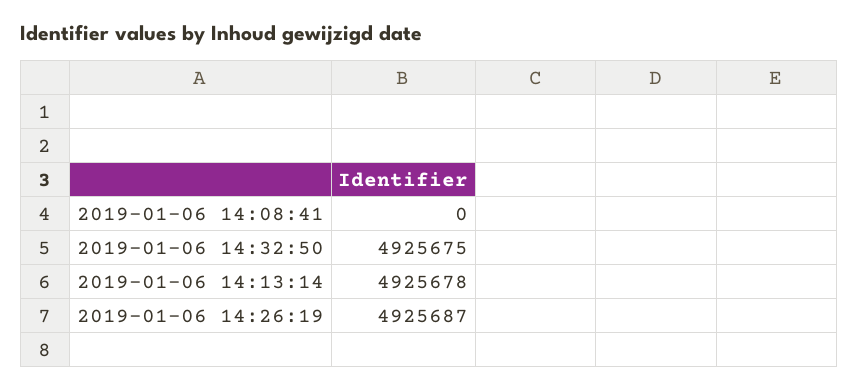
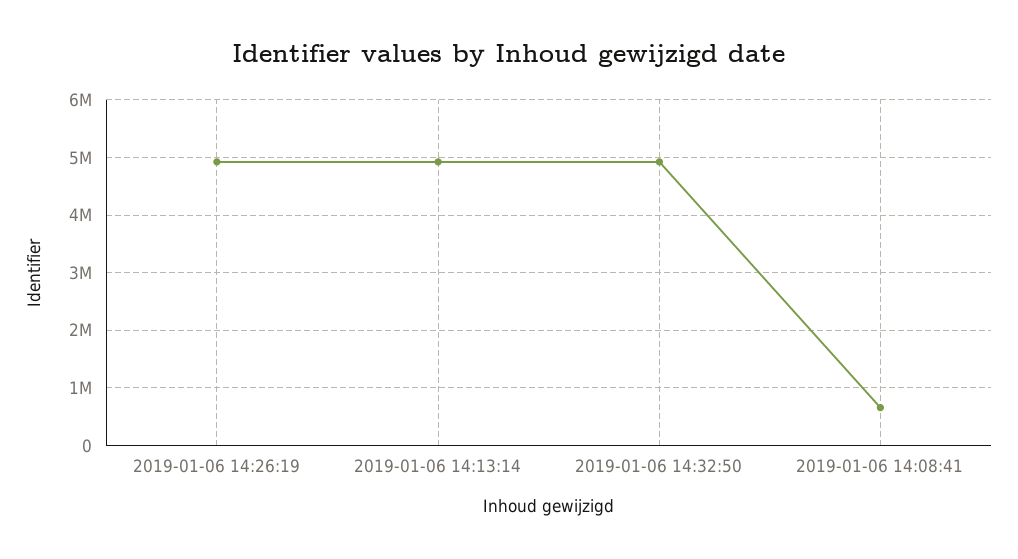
  {
-   "2019-01-06 14:08:41": 0,
+   "2019-01-06 14:08:41": 600000,
    "2019-01-06 14:32:50": 4925675,
    "2019-01-06 14:13:14": 4925678,
    "2019-01-06 14:26:19": 4925687
  }

